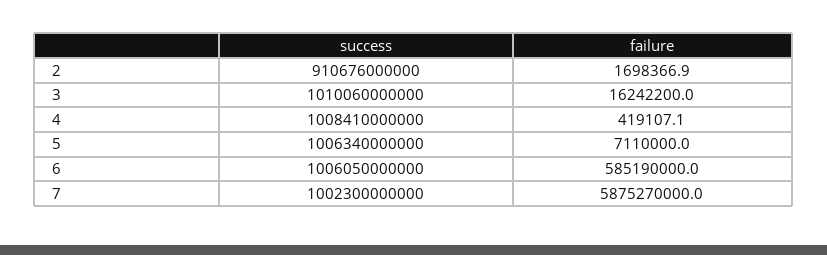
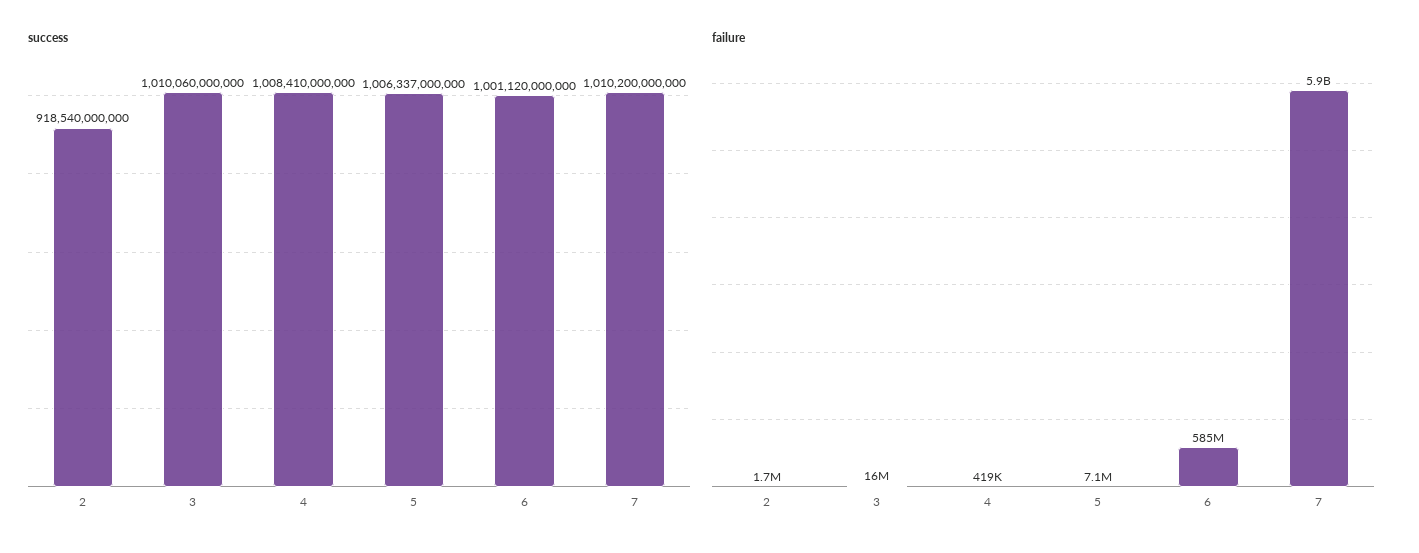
  {
    "success": {
-     "2": 910676000000,
+     "2": 918540000000,
      "3": 1010060000000,
      "4": 1008410000000,
-     "5": 1006340000000,
+     "5": 1006337000000,
-     "6": 1006050000000,
+     "6": 1001120000000,
-     "7": 1002300000000
+     "7": 1010200000000
    },
    "failure": {
      "2": 1698366.9,
      "3": 16242200,
      "4": 419107.1,
      "5": 7110000,
      "6": 585190000,
      "7": 5875270000
    }
  }

